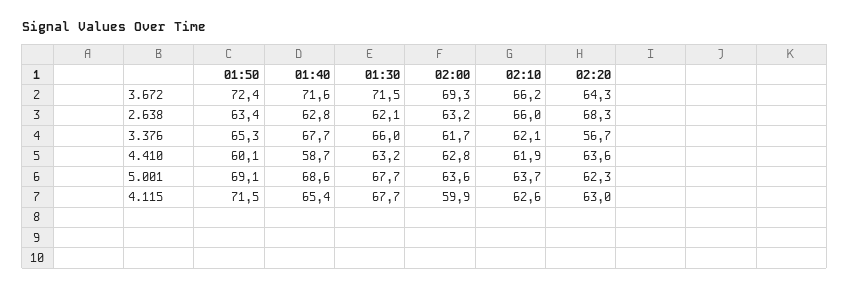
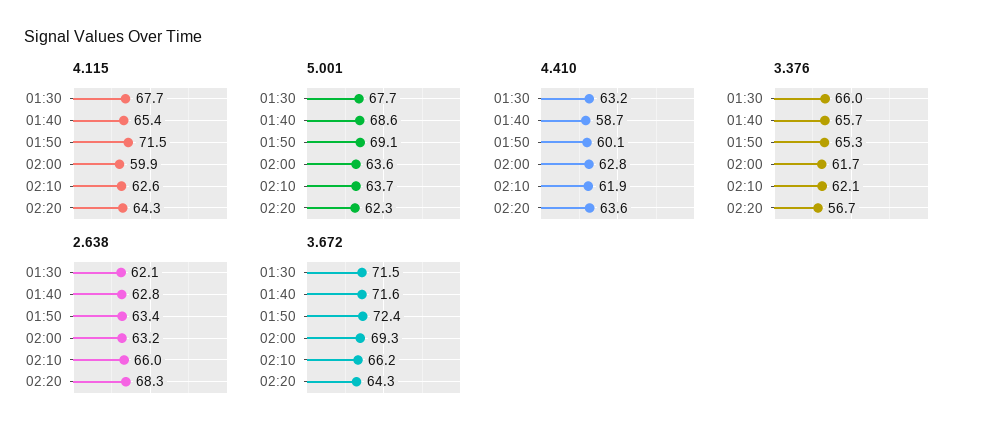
  {
    "3.672": {
      "01:50": 72.4,
      "01:40": 71.6,
      "01:30": 71.5,
      "02:00": 69.3,
      "02:10": 66.2,
      "02:20": 64.3
    },
    "2.638": {
      "01:50": 63.4,
      "01:40": 62.8,
      "01:30": 62.1,
      "02:00": 63.2,
      "02:10": 66,
      "02:20": 68.3
    },
    "3.376": {
      "01:50": 65.3,
-     "01:40": 67.7,
+     "01:40": 65.7,
      "01:30": 66,
      "02:00": 61.7,
      "02:10": 62.1,
      "02:20": 56.7
    },
    "4.410": {
      "01:50": 60.1,
      "01:40": 58.7,
      "01:30": 63.2,
      "02:00": 62.8,
      "02:10": 61.9,
      "02:20": 63.6
    },
    "5.001": {
      "01:50": 69.1,
      "01:40": 68.6,
      "01:30": 67.7,
      "02:00": 63.6,
      "02:10": 63.7,
      "02:20": 62.3
    },
    "4.115": {
      "01:50": 71.5,
      "01:40": 65.4,
      "01:30": 67.7,
      "02:00": 59.9,
      "02:10": 62.6,
-     "02:20": 63
+     "02:20": 64.3
    }
  }

